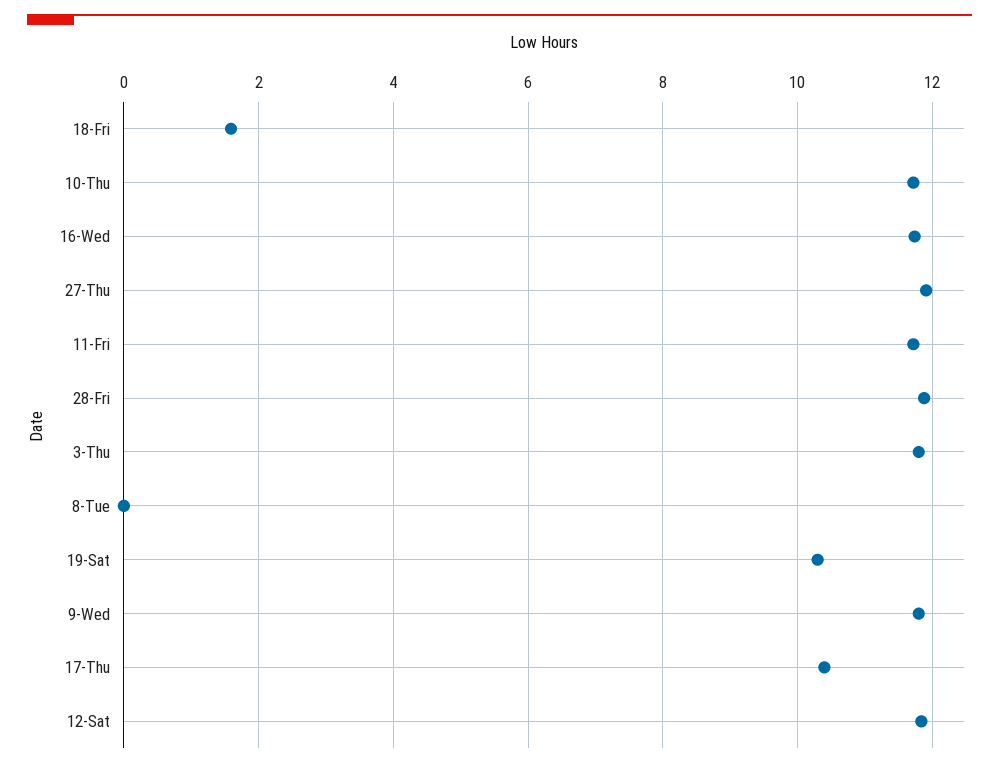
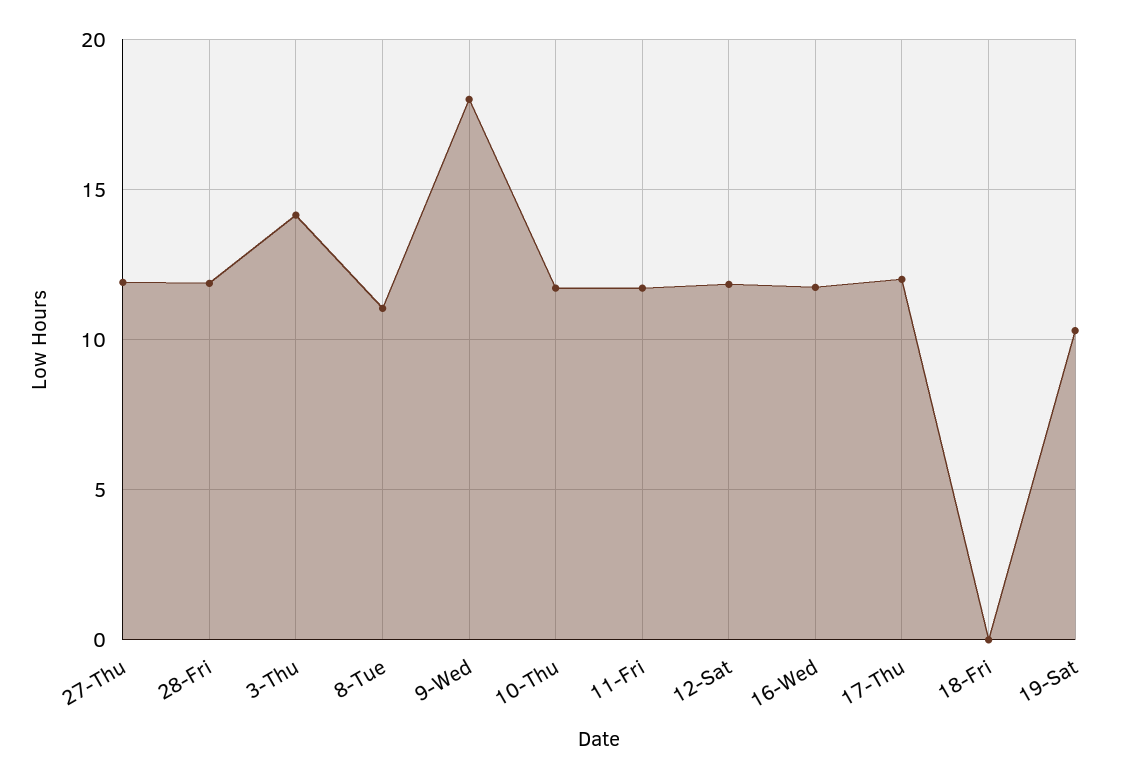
  {
-   "18-Fri": 1.6,
+   "18-Fri": 0,
    "10-Thu": 11.8,
    "16-Wed": 11.8,
    "27-Thu": 12,
    "11-Fri": 11.8,
    "28-Fri": 11.8,
-   "3-Thu": 11.8,
+   "3-Thu": 14,
-   "8-Tue": 0,
+   "8-Tue": 11,
    "19-Sat": 10.4,
-   "9-Wed": 11.8,
+   "9-Wed": 18,
-   "17-Thu": 10.4,
+   "17-Thu": 12,
    "12-Sat": 11.8
  }

